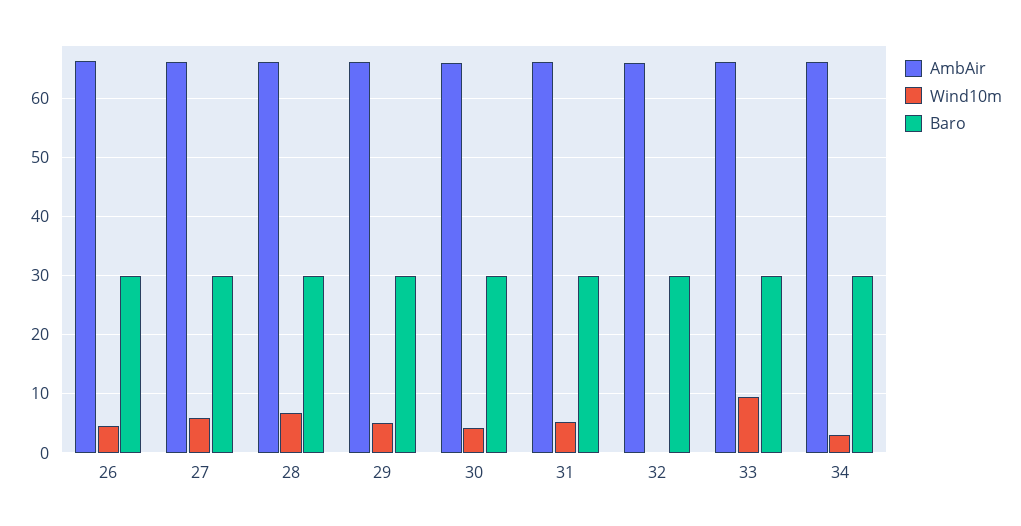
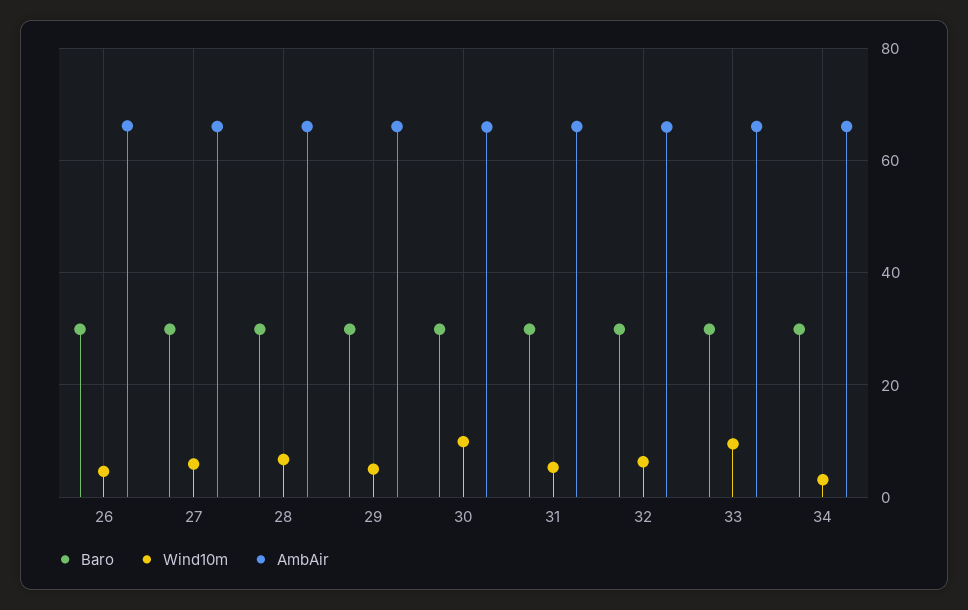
  {
    "AmbAir": {
      "26": 66,
      "27": 66,
      "28": 66,
      "29": 66,
      "30": 66,
      "31": 66,
      "32": 66,
      "33": 66,
      "34": 66
    },
    "Wind10m": {
      "26": 4,
      "27": 6,
      "28": 6,
      "29": 6,
-     "30": 4,
+     "30": 10,
      "31": 6,
-     "32": 0,
+     "32": 6,
      "33": 10,
      "34": 4
    },
    "Baro": {
      "26": 30,
      "27": 30,
      "28": 30,
      "29": 30,
      "30": 30,
      "31": 30,
      "32": 30,
      "33": 30,
      "34": 30
    }
  }

